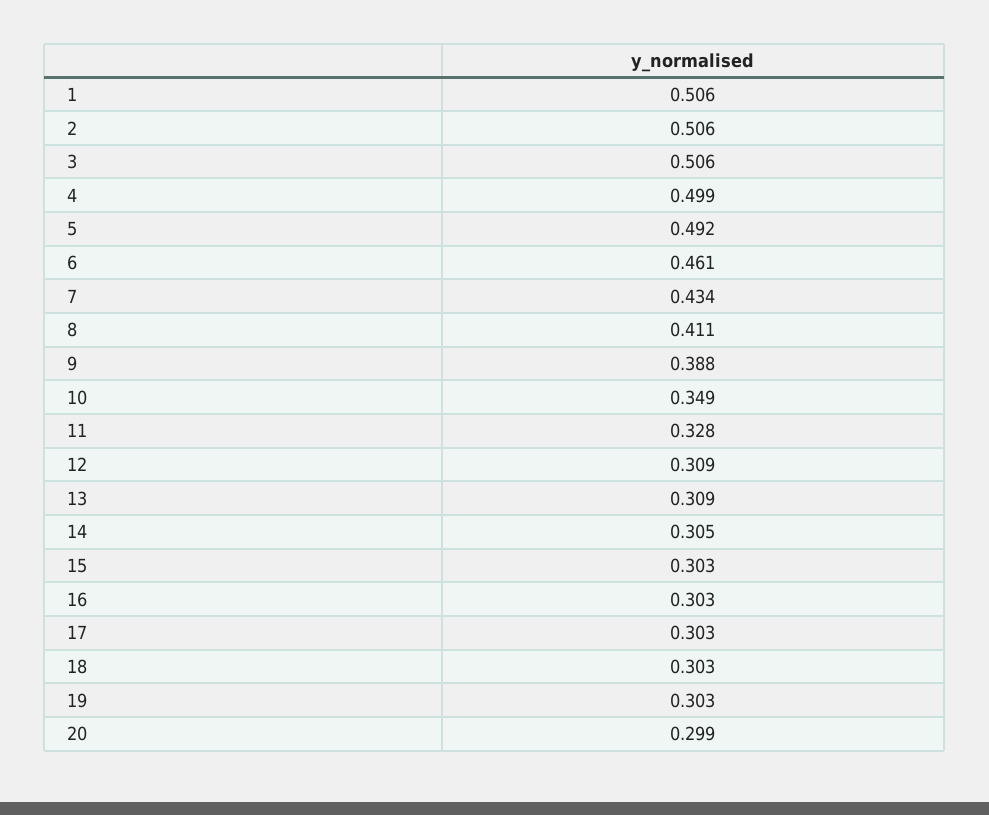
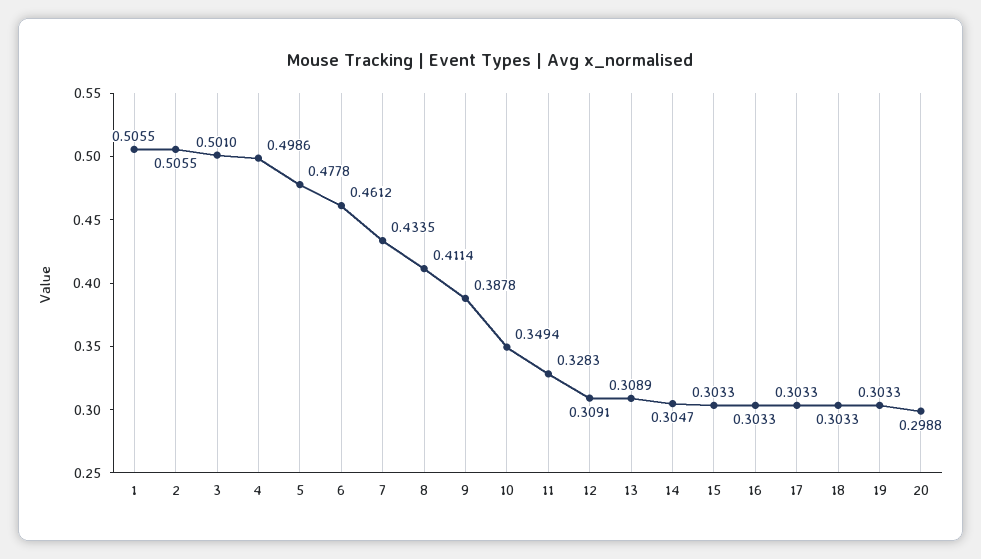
  {
    "1": 0.5055,
    "2": 0.5055,
-   "3": 0.506,
+   "3": 0.501,
    "4": 0.4986,
-   "5": 0.492,
+   "5": 0.4778,
    "6": 0.4612,
    "7": 0.4335,
    "8": 0.4114,
    "9": 0.3878,
    "10": 0.3494,
    "11": 0.3283,
    "12": 0.3091,
    "13": 0.3089,
    "14": 0.3047,
    "15": 0.3033,
    "16": 0.3033,
    "17": 0.3033,
    "18": 0.3033,
    "19": 0.3033,
    "20": 0.2988
  }

